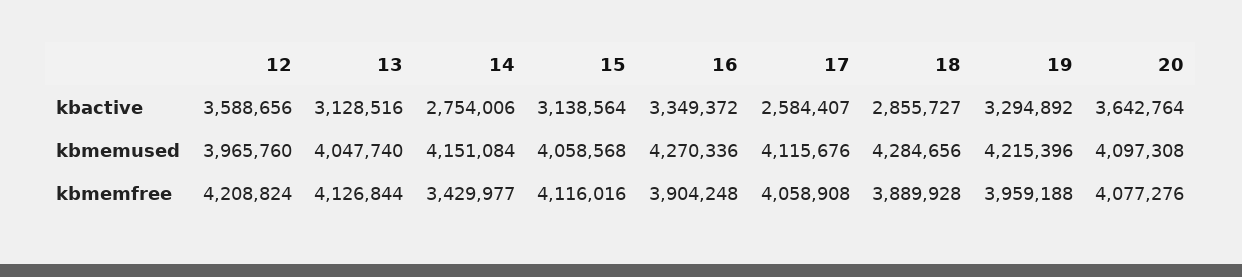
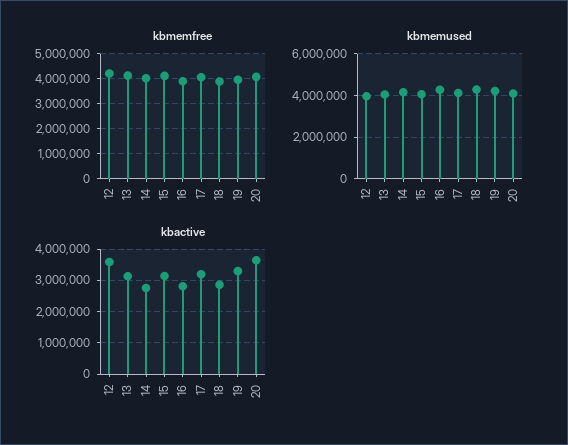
  {
    "kbactive": {
      "12": 3588656,
      "13": 3128516,
      "14": 2754006,
      "15": 3138564,
-     "16": 3349372,
+     "16": 2800000,
-     "17": 2584407,
+     "17": 3200000,
      "18": 2855727,
      "19": 3294892,
      "20": 3642764
    },
    "kbmemused": {
      "12": 3965760,
      "13": 4047740,
      "14": 4151084,
      "15": 4058568,
      "16": 4270336,
      "17": 4115676,
      "18": 4284656,
      "19": 4215396,
      "20": 4097308
    },
    "kbmemfree": {
      "12": 4208824,
      "13": 4126844,
-     "14": 3429977,
+     "14": 4000000,
      "15": 4116016,
      "16": 3904248,
      "17": 4058908,
      "18": 3889928,
      "19": 3959188,
      "20": 4077276
    }
  }

